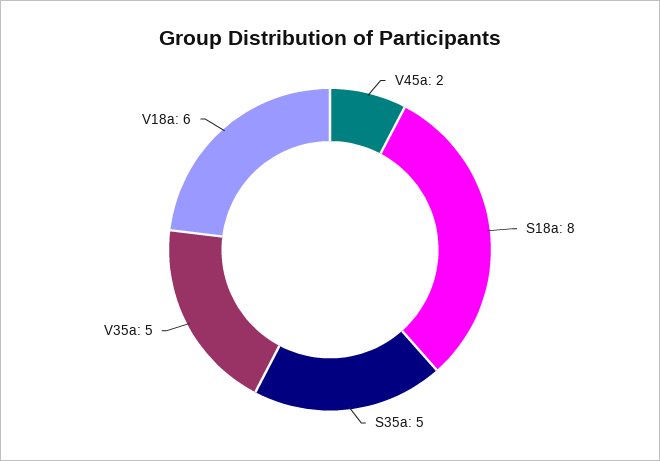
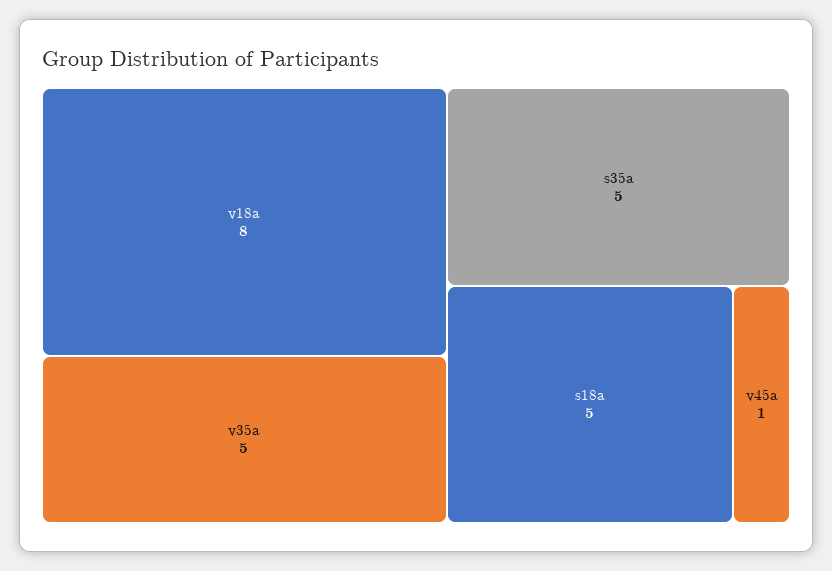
  {
-   "V45a": 2,
+   "V45a": 1,
-   "S18a": 8,
+   "S18a": 5,
    "S35a": 5,
    "V35a": 5,
-   "V18a": 6
+   "V18a": 8
  }

